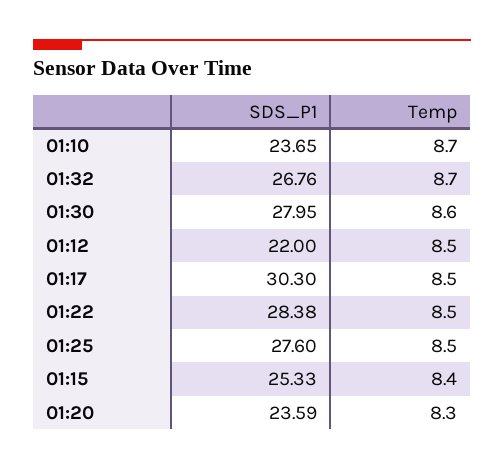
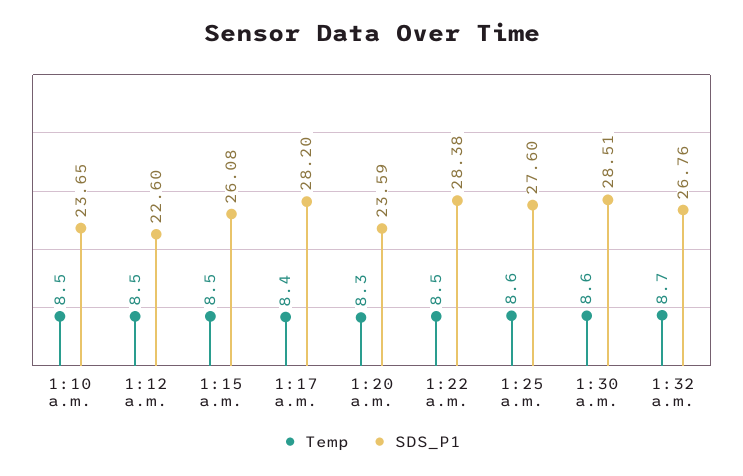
  {
    "SDS_P1": {
      "01:10": 23.65,
      "01:32": 26.76,
-     "01:30": 27.95,
+     "01:30": 28.51,
-     "01:12": 22,
+     "01:12": 22.6,
-     "01:17": 30.3,
+     "01:17": 28.2,
      "01:22": 28.38,
      "01:25": 27.6,
-     "01:15": 25.33,
+     "01:15": 26.08,
      "01:20": 23.59
    },
    "Temp": {
-     "01:10": 8.7,
+     "01:10": 8.5,
      "01:32": 8.7,
      "01:30": 8.6,
      "01:12": 8.5,
-     "01:17": 8.5,
+     "01:17": 8.4,
      "01:22": 8.5,
-     "01:25": 8.5,
+     "01:25": 8.6,
-     "01:15": 8.4,
+     "01:15": 8.5,
      "01:20": 8.3
    }
  }

